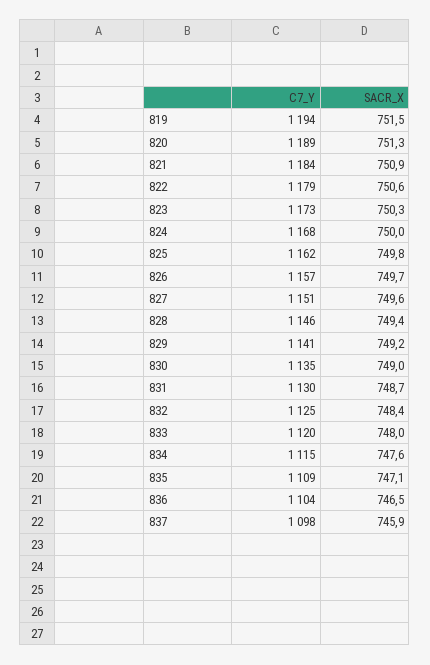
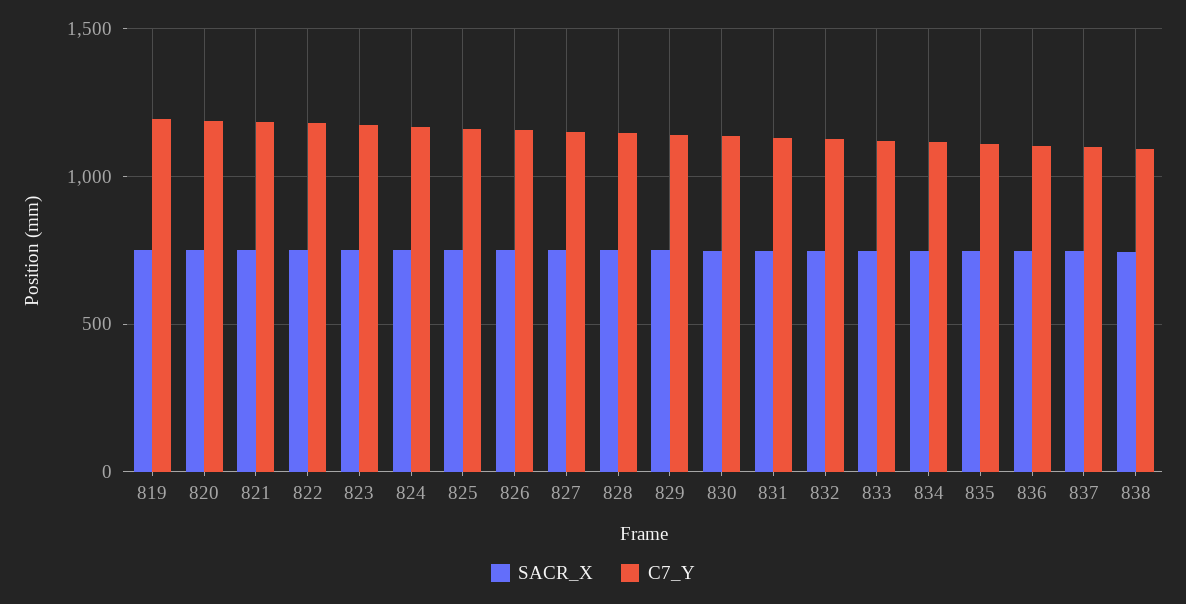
  {
    "C7_Y": {
      "819": 1194,
      "820": 1189,
      "821": 1184,
      "822": 1179,
      "823": 1173,
      "824": 1168,
      "825": 1162,
      "826": 1157,
      "827": 1151,
      "828": 1146,
      "829": 1141,
      "830": 1135,
      "831": 1130,
      "832": 1125,
      "833": 1120,
      "834": 1115,
      "835": 1109,
      "836": 1104,
-     "837": 1098
+     "837": 1098,
+     "838": 1100
    },
    "SACR_X": {
      "819": 751.5,
      "820": 751.3,
      "821": 750.9,
      "822": 750.6,
      "823": 750.3,
      "824": 750,
      "825": 749.8,
      "826": 749.7,
      "827": 749.6,
      "828": 749.4,
      "829": 749.2,
      "830": 749,
      "831": 748.7,
      "832": 748.4,
      "833": 748,
      "834": 747.6,
      "835": 747.1,
      "836": 746.5,
-     "837": 745.9
+     "837": 745.9,
+     "838": 750
    }
  }

